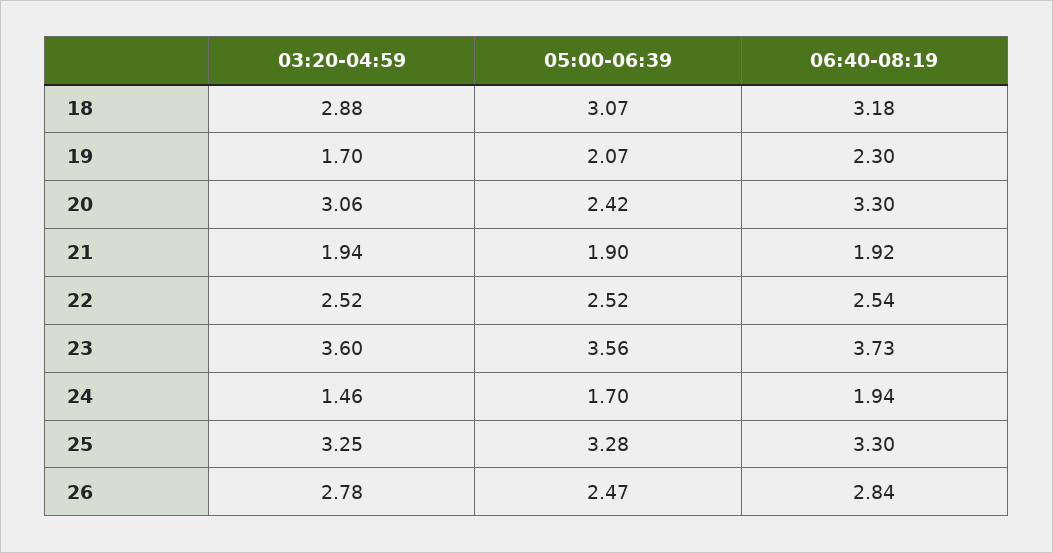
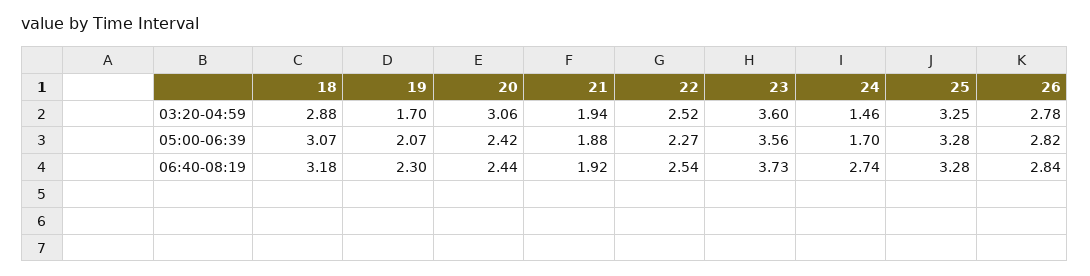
  {
    "03:20-04:59": {
      "18": 2.88,
      "19": 1.7,
      "20": 3.06,
      "21": 1.94,
      "22": 2.52,
      "23": 3.6,
      "24": 1.46,
      "25": 3.25,
      "26": 2.78
    },
    "05:00-06:39": {
      "18": 3.07,
      "19": 2.07,
      "20": 2.42,
-     "21": 1.9,
+     "21": 1.88,
-     "22": 2.52,
+     "22": 2.27,
      "23": 3.56,
      "24": 1.7,
      "25": 3.28,
-     "26": 2.47
+     "26": 2.82
    },
    "06:40-08:19": {
      "18": 3.18,
      "19": 2.3,
-     "20": 3.3,
+     "20": 2.44,
      "21": 1.92,
      "22": 2.54,
      "23": 3.73,
-     "24": 1.94,
+     "24": 2.74,
-     "25": 3.3,
+     "25": 3.28,
      "26": 2.84
    }
  }

